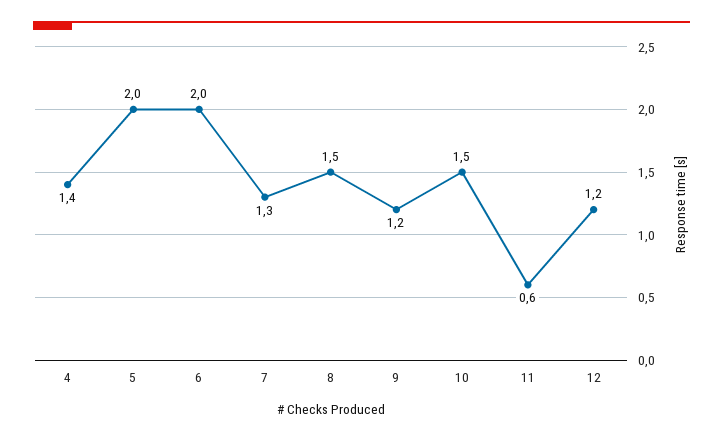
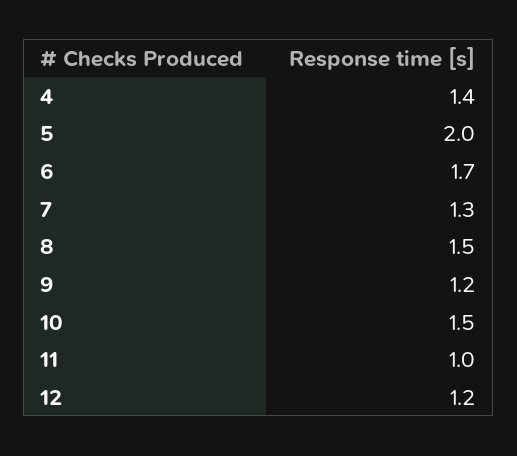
  {
    "4": 1.4,
    "5": 2,
-   "6": 2,
+   "6": 1.7,
    "7": 1.3,
    "8": 1.5,
    "9": 1.2,
    "10": 1.5,
-   "11": 0.6,
+   "11": 1,
    "12": 1.2
  }

